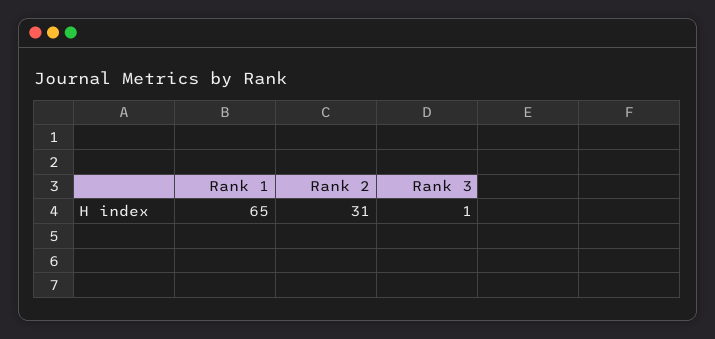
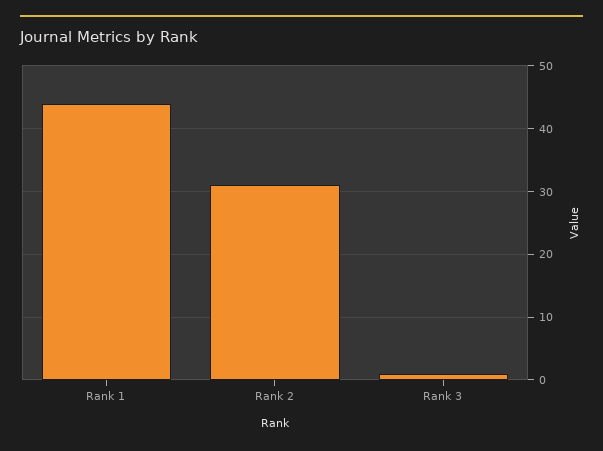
  {
-   "Rank 1": 65,
+   "Rank 1": 44,
    "Rank 2": 31,
    "Rank 3": 1
  }

